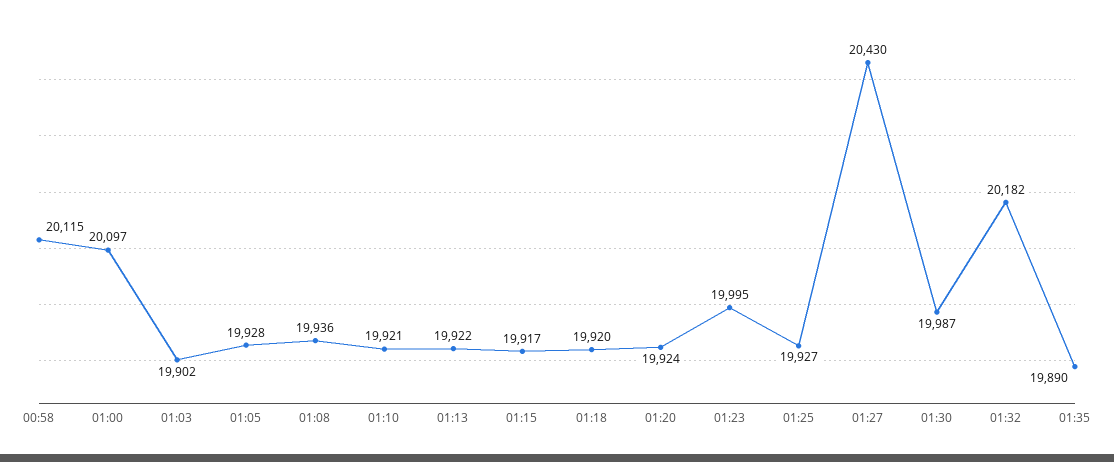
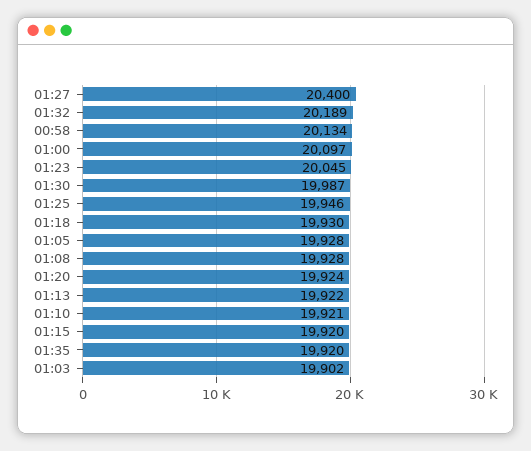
  {
-   "00:58": 20115,
+   "00:58": 20134,
    "01:00": 20097,
    "01:03": 19902,
    "01:05": 19928,
-   "01:08": 19936,
+   "01:08": 19928,
    "01:10": 19921,
    "01:13": 19922,
-   "01:15": 19917,
+   "01:15": 19920,
-   "01:18": 19920,
+   "01:18": 19930,
    "01:20": 19924,
-   "01:23": 19995,
+   "01:23": 20045,
-   "01:25": 19927,
+   "01:25": 19946,
-   "01:27": 20430,
+   "01:27": 20400,
    "01:30": 19987,
-   "01:32": 20182,
+   "01:32": 20189,
-   "01:35": 19890
+   "01:35": 19920
  }

